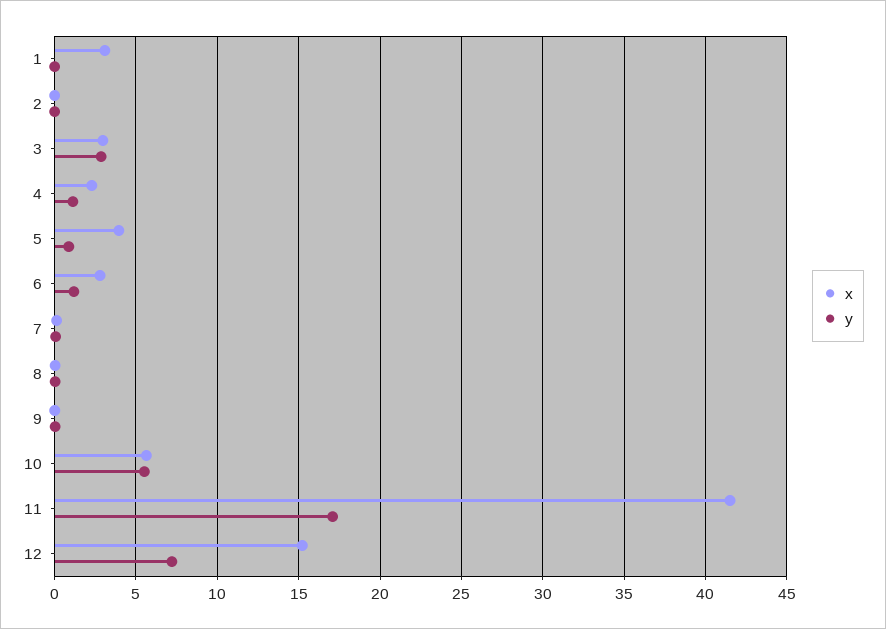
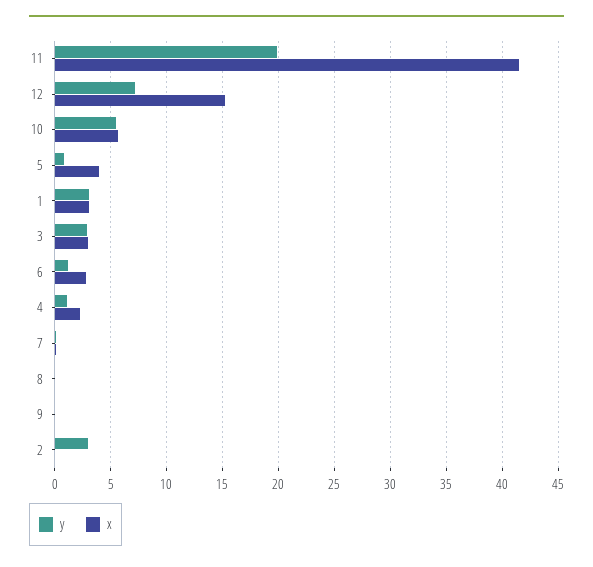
  {
    "x": {
      "1": 3,
      "2": 0,
      "3": 3,
      "4": 2.5,
      "5": 4,
      "6": 3,
      "7": 0,
      "8": 0,
      "9": 0,
      "10": 5.5,
      "11": 41.5,
      "12": 15
    },
    "y": {
-     "1": 0,
+     "1": 3,
-     "2": 0,
+     "2": 3,
      "3": 3,
      "4": 1,
      "5": 1,
      "6": 1,
      "7": 0,
      "8": 0,
      "9": 0,
      "10": 5.5,
-     "11": 17,
+     "11": 20,
      "12": 7
    }
  }

